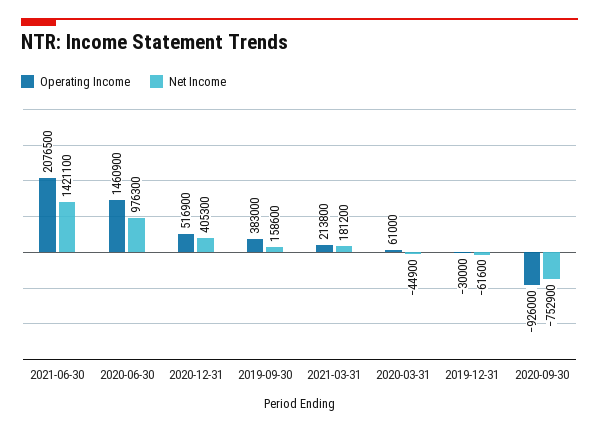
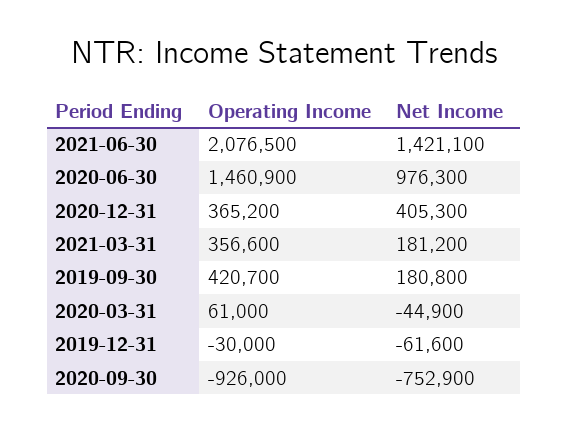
  {
    "Operating Income": {
      "2021-06-30": 2076500,
      "2020-06-30": 1460900,
-     "2020-12-31": 516900,
+     "2020-12-31": 365200,
-     "2019-09-30": 383000,
+     "2019-09-30": 420700,
-     "2021-03-31": 213800,
+     "2021-03-31": 356600,
      "2020-03-31": 61000,
      "2019-12-31": -30000,
      "2020-09-30": -926000
    },
    "Net Income": {
      "2021-06-30": 1421100,
      "2020-06-30": 976300,
      "2020-12-31": 405300,
-     "2019-09-30": 158600,
+     "2019-09-30": 180800,
      "2021-03-31": 181200,
      "2020-03-31": -44900,
      "2019-12-31": -61600,
      "2020-09-30": -752900
    }
  }

